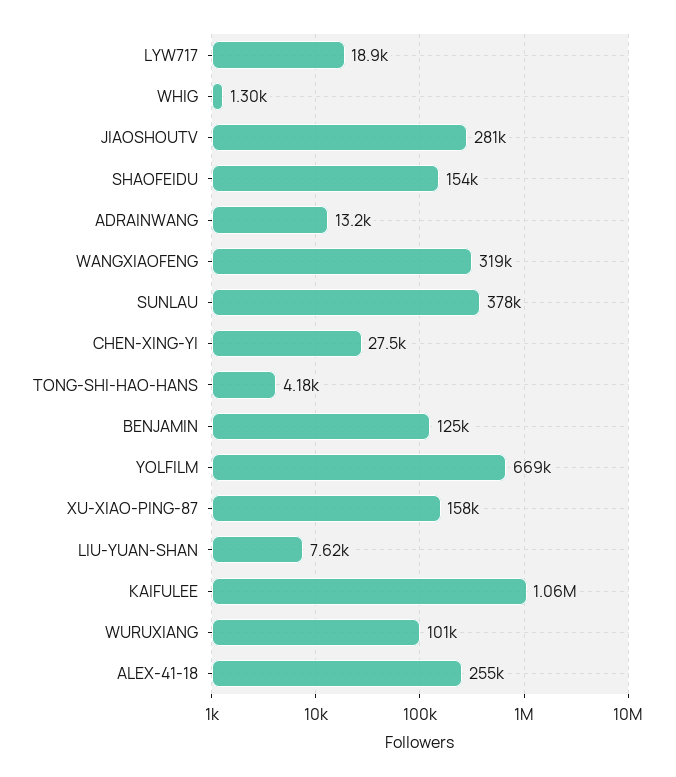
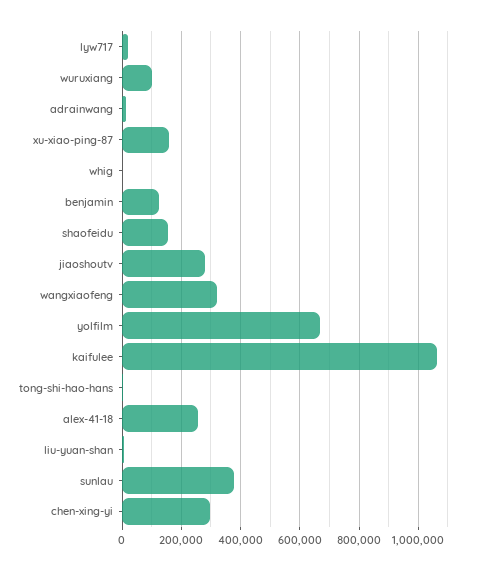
  {
    "LYW717": 18900,
    "WHIG": 1300,
    "JIAOSHOUTV": 281000,
    "SHAOFEIDU": 154000,
    "ADRAINWANG": 13200,
    "WANGXIAOFENG": 319000,
    "SUNLAU": 378000,
-   "CHEN-XING-YI": 27500,
+   "CHEN-XING-YI": 300000,
    "TONG-SHI-HAO-HANS": 4180,
    "BENJAMIN": 125000,
    "YOLFILM": 669000,
    "XU-XIAO-PING-87": 158000,
    "LIU-YUAN-SHAN": 7620,
    "KAIFULEE": 1060000,
    "WURUXIANG": 101000,
    "ALEX-41-18": 255000
  }

